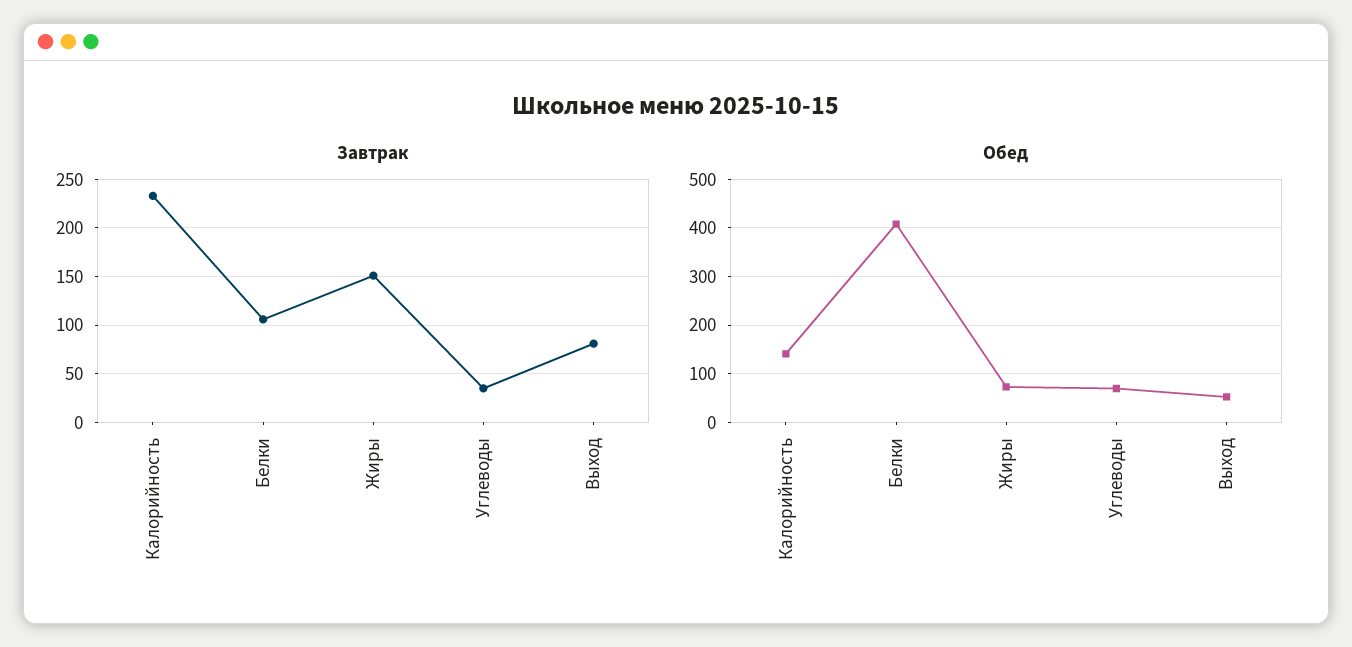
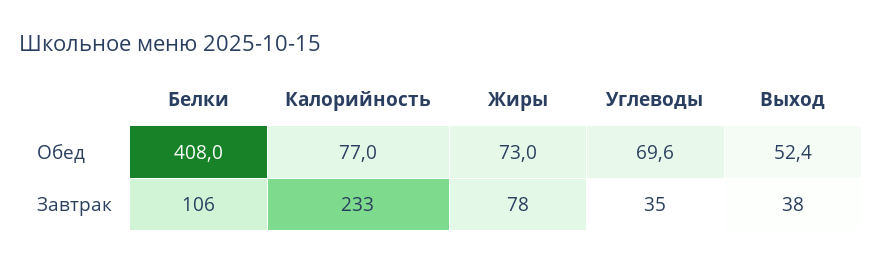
  {
    "Завтрак": {
      "Калорийность": 233,
      "Белки": 106,
-     "Жиры": 150,
+     "Жиры": 78,
      "Углеводы": 35,
-     "Выход": 80
+     "Выход": 38
    },
    "Обед": {
-     "Калорийность": 140,
+     "Калорийность": 77,
      "Белки": 408,
      "Жиры": 73,
      "Углеводы": 69.6,
      "Выход": 52.4
    }
  }

